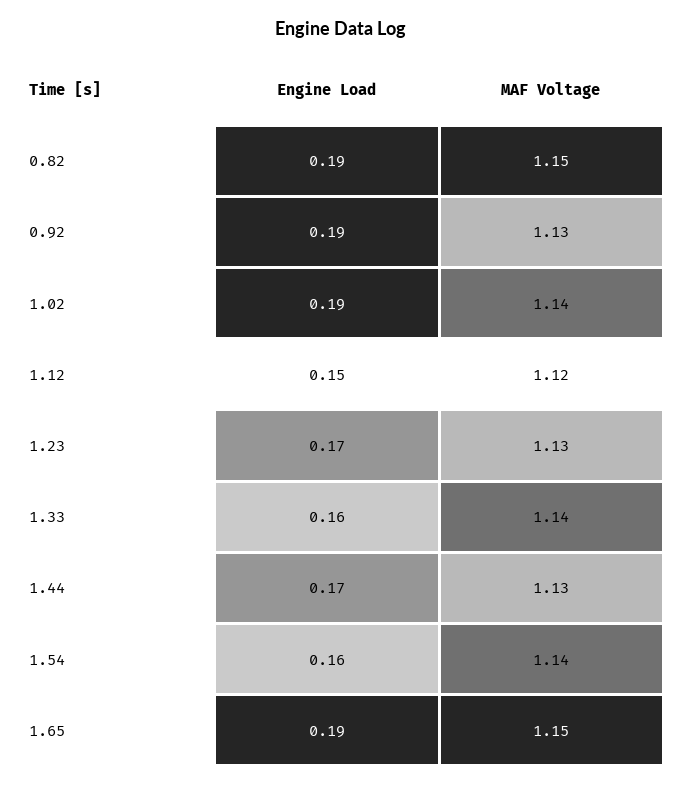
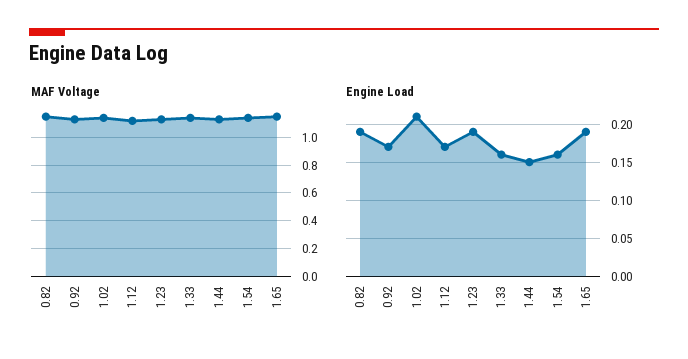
  {
    "Engine Load": {
      "0.82": 0.19,
-     "0.92": 0.19,
+     "0.92": 0.17,
-     "1.02": 0.19,
+     "1.02": 0.21,
-     "1.12": 0.15,
+     "1.12": 0.17,
-     "1.23": 0.17,
+     "1.23": 0.19,
      "1.33": 0.16,
-     "1.44": 0.17,
+     "1.44": 0.15,
      "1.54": 0.16,
      "1.65": 0.19
    },
    "MAF Voltage": {
      "0.82": 1.15,
      "0.92": 1.13,
      "1.02": 1.14,
      "1.12": 1.12,
      "1.23": 1.13,
      "1.33": 1.14,
      "1.44": 1.13,
      "1.54": 1.14,
      "1.65": 1.15
    }
  }

